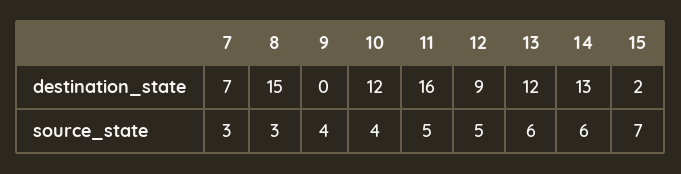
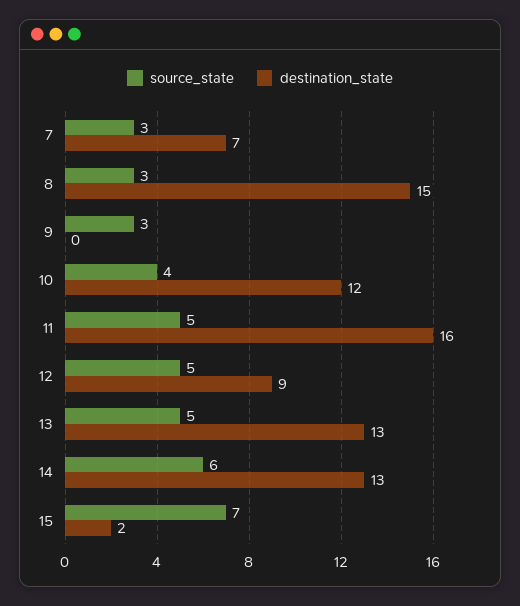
  {
    "destination_state": {
      "7": 7,
      "8": 15,
      "9": 0,
      "10": 12,
      "11": 16,
      "12": 9,
-     "13": 12,
+     "13": 13,
      "14": 13,
      "15": 2
    },
    "source_state": {
      "7": 3,
      "8": 3,
-     "9": 4,
+     "9": 3,
      "10": 4,
      "11": 5,
      "12": 5,
-     "13": 6,
+     "13": 5,
      "14": 6,
      "15": 7
    }
  }

